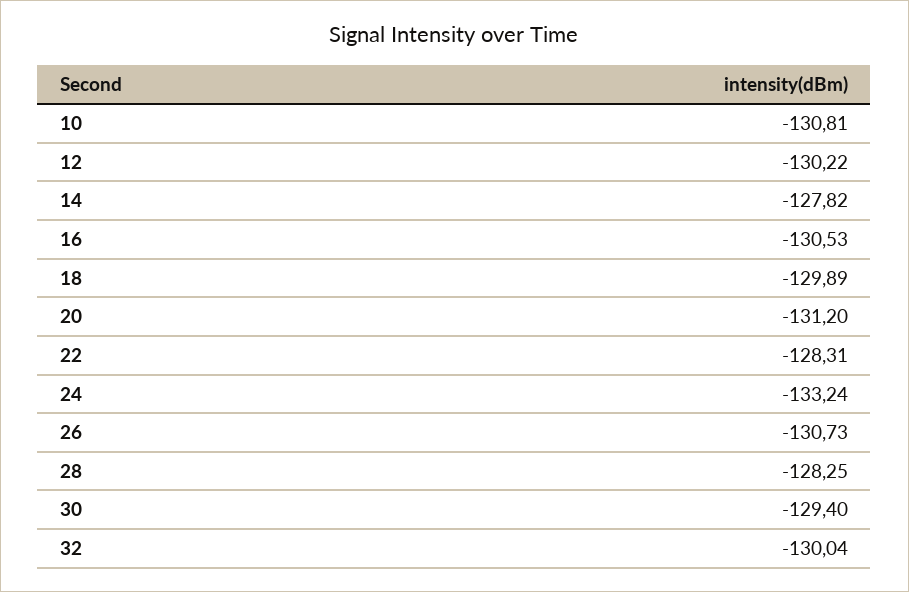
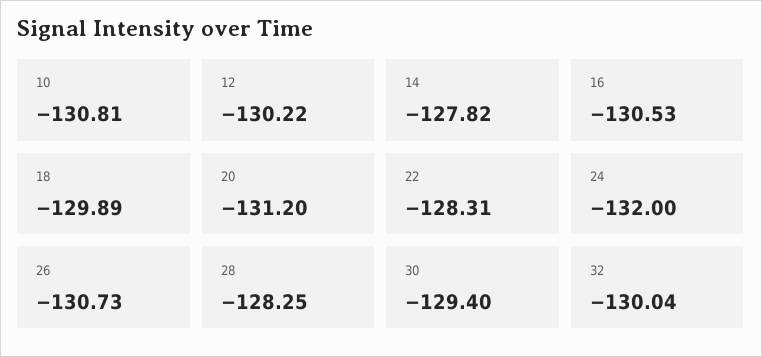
  {
    "10": -130.81,
    "12": -130.22,
    "14": -127.82,
    "16": -130.53,
    "18": -129.89,
    "20": -131.2,
    "22": -128.31,
-   "24": -133.24,
+   "24": -132,
    "26": -130.73,
    "28": -128.25,
    "30": -129.4,
    "32": -130.04
  }

